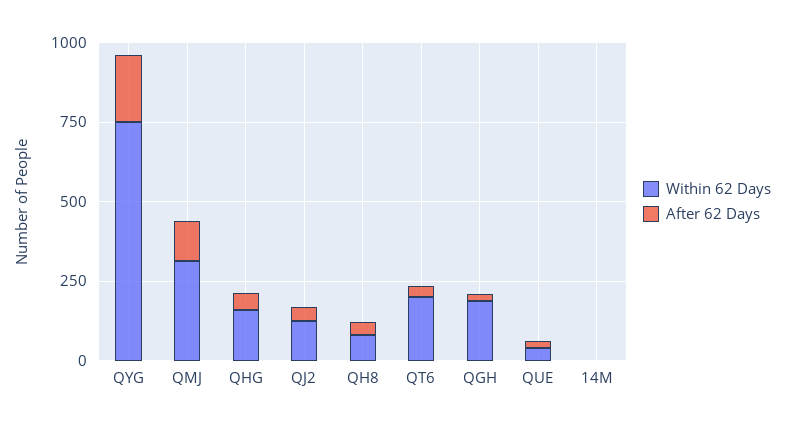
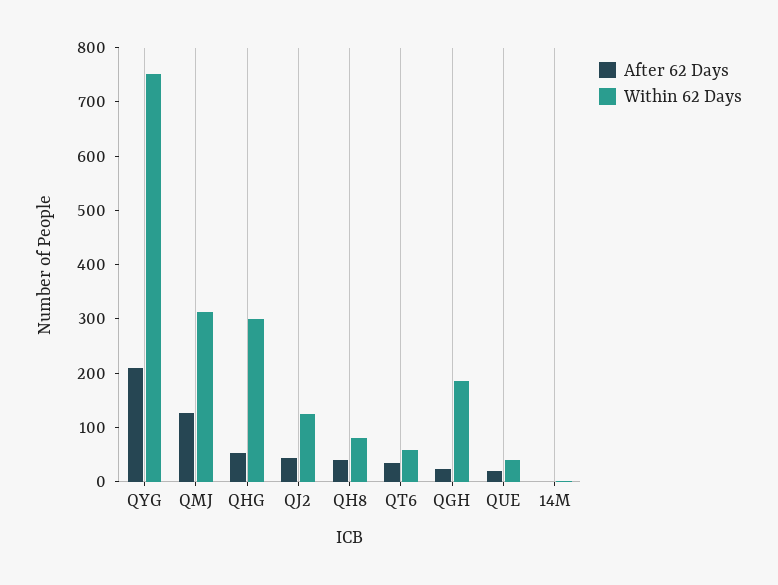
  {
    "Within 62 Days": {
      "QYG": 760,
      "QMJ": 320,
-     "QHG": 150,
+     "QHG": 300,
      "QJ2": 120,
      "QH8": 80,
-     "QT6": 200,
+     "QT6": 60,
      "QGH": 180,
      "QUE": 40,
      "14M": 0
    },
    "After 62 Days": {
      "QYG": 220,
      "QMJ": 120,
      "QHG": 60,
      "QJ2": 40,
      "QH8": 40,
      "QT6": 40,
      "QGH": 20,
      "QUE": 20,
      "14M": 0
    }
  }

